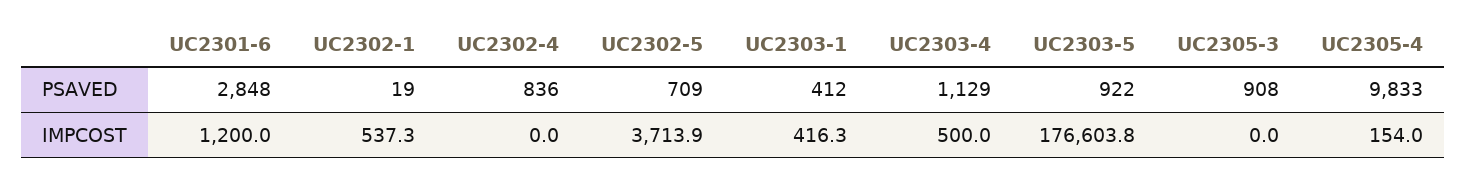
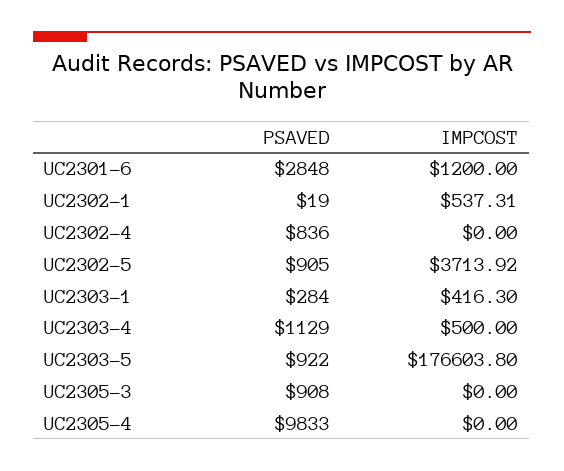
  {
    "UC2301-6": {
      "PSAVED": 2848,
      "IMPCOST": 1200
    },
    "UC2302-1": {
      "PSAVED": 19,
      "IMPCOST": 537.31
    },
    "UC2302-4": {
      "PSAVED": 836,
      "IMPCOST": 0
    },
    "UC2302-5": {
-     "PSAVED": 709,
+     "PSAVED": 905,
      "IMPCOST": 3713.92
    },
    "UC2303-1": {
-     "PSAVED": 412,
+     "PSAVED": 284,
      "IMPCOST": 416.3
    },
    "UC2303-4": {
      "PSAVED": 1129,
      "IMPCOST": 500
    },
    "UC2303-5": {
      "PSAVED": 922,
      "IMPCOST": 176603.8
    },
    "UC2305-3": {
      "PSAVED": 908,
      "IMPCOST": 0
    },
    "UC2305-4": {
      "PSAVED": 9833,
-     "IMPCOST": 154
+     "IMPCOST": 0
    }
  }

